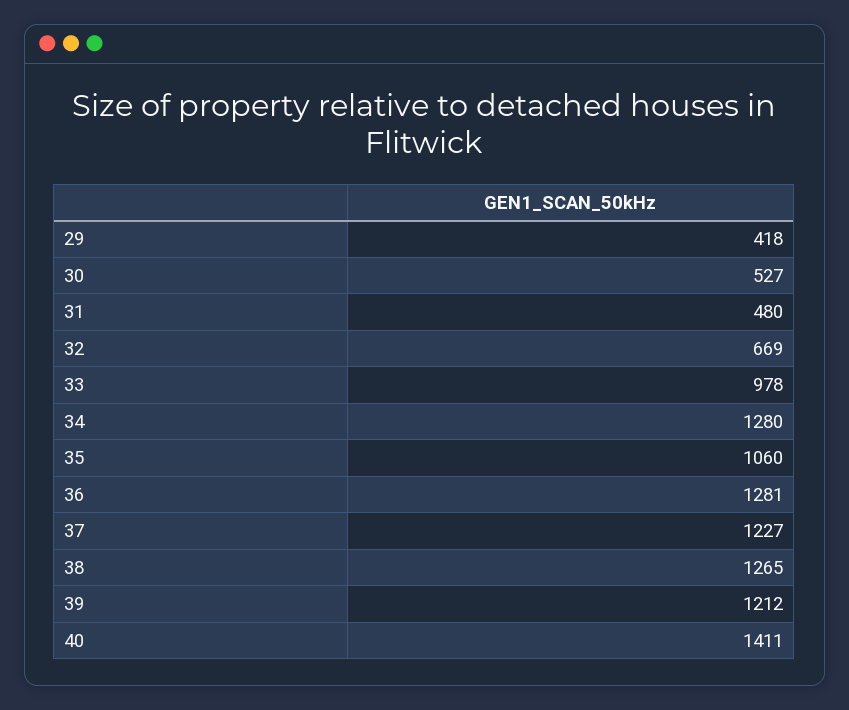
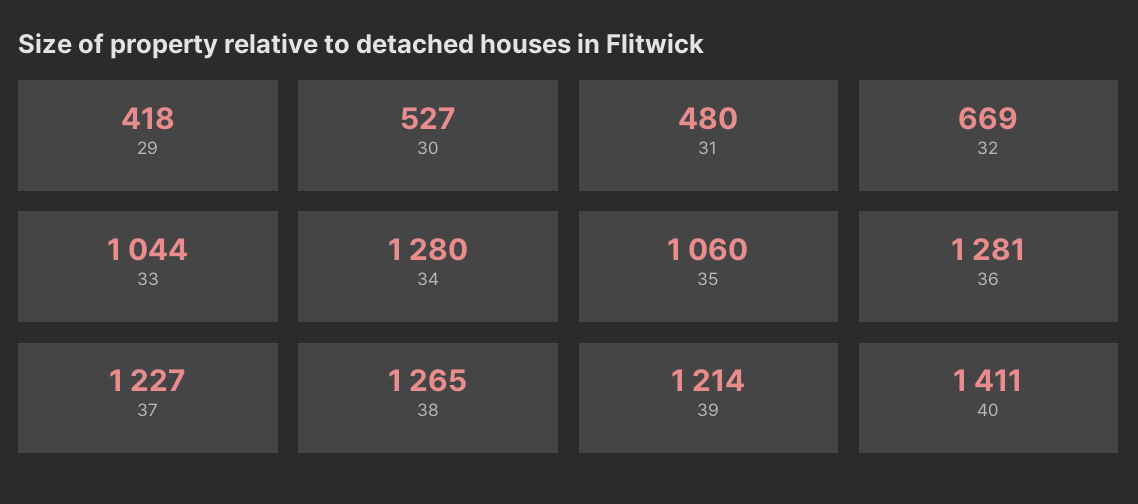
  {
    "29": 418,
    "30": 527,
    "31": 480,
    "32": 669,
-   "33": 978,
+   "33": 1044,
    "34": 1280,
    "35": 1060,
    "36": 1281,
    "37": 1227,
    "38": 1265,
-   "39": 1212,
+   "39": 1214,
    "40": 1411
  }

